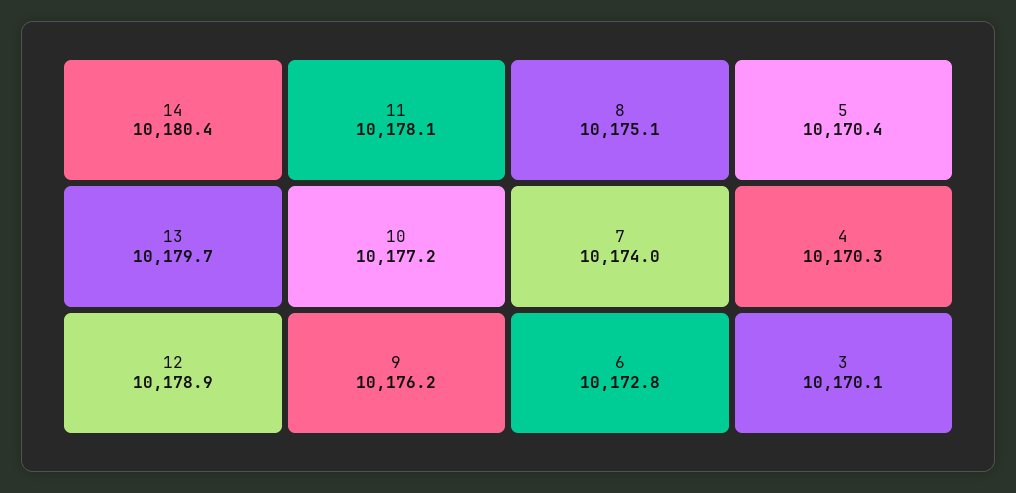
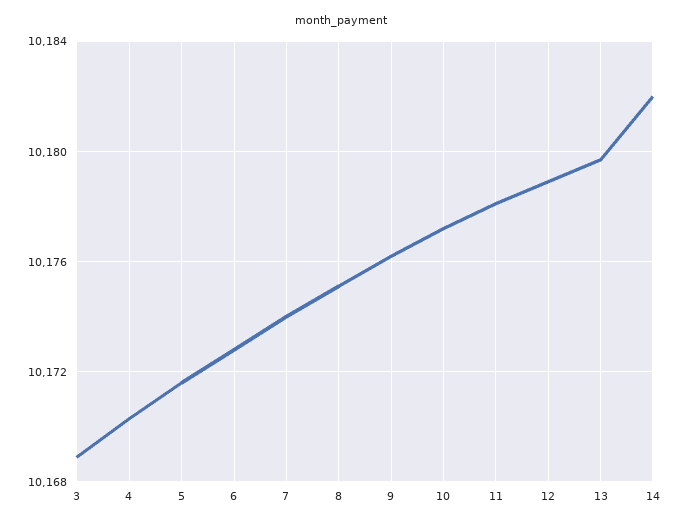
  {
-   "14": 10180.4,
+   "14": 10182,
    "13": 10179.7,
    "12": 10178.9,
    "11": 10178.1,
    "10": 10177.2,
    "9": 10176.2,
    "8": 10175.1,
    "7": 10174,
    "6": 10172.8,
-   "5": 10170.4,
+   "5": 10171.5,
    "4": 10170.3,
-   "3": 10170.1
+   "3": 10169
  }

